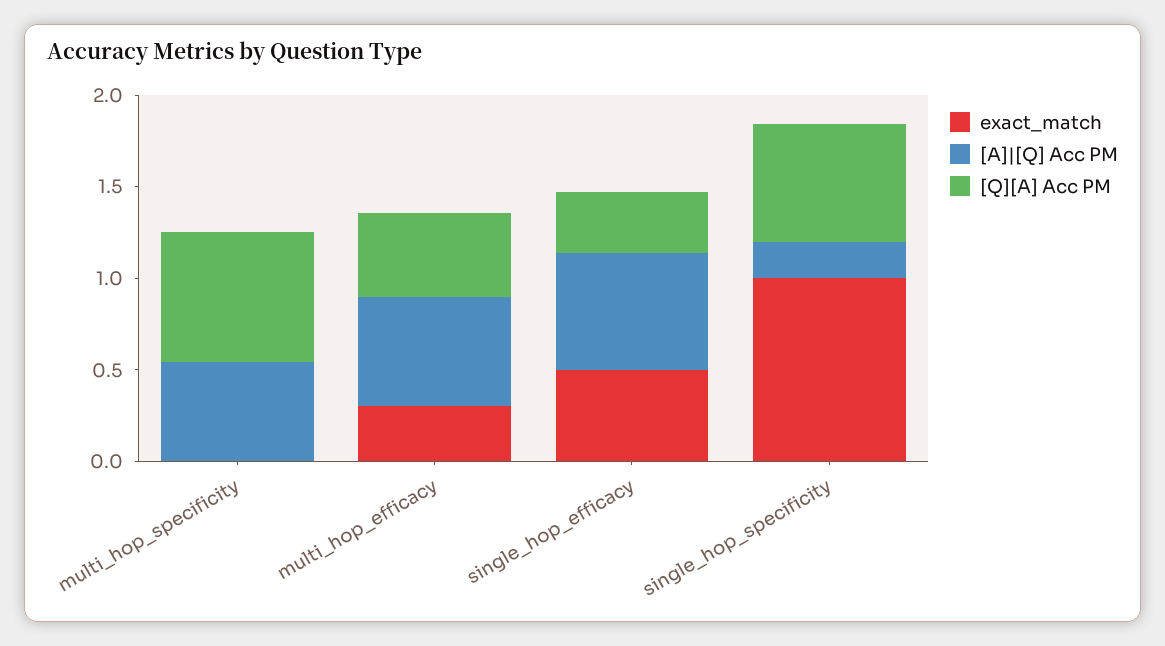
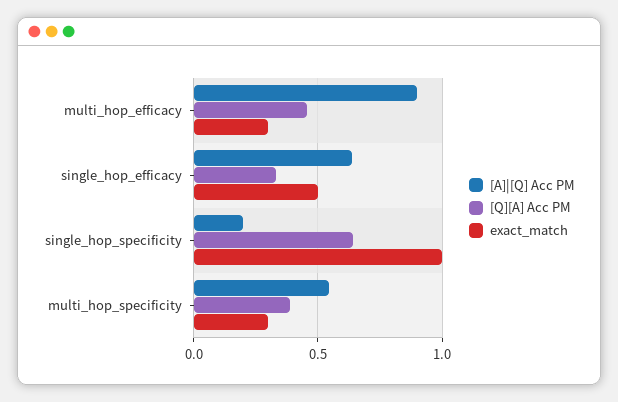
  {
    "exact_match": {
-     "multi_hop_specificity": 0,
+     "multi_hop_specificity": 0.3,
      "multi_hop_efficacy": 0.3,
      "single_hop_efficacy": 0.5,
      "single_hop_specificity": 1
    },
    "[A]|[Q] Acc PM": {
      "multi_hop_specificity": 0.55,
-     "multi_hop_efficacy": 0.6,
+     "multi_hop_efficacy": 0.9,
      "single_hop_efficacy": 0.65,
      "single_hop_specificity": 0.2
    },
    "[Q][A] Acc PM": {
-     "multi_hop_specificity": 0.7,
+     "multi_hop_specificity": 0.4,
      "multi_hop_efficacy": 0.45,
      "single_hop_efficacy": 0.35,
      "single_hop_specificity": 0.65
    }
  }

